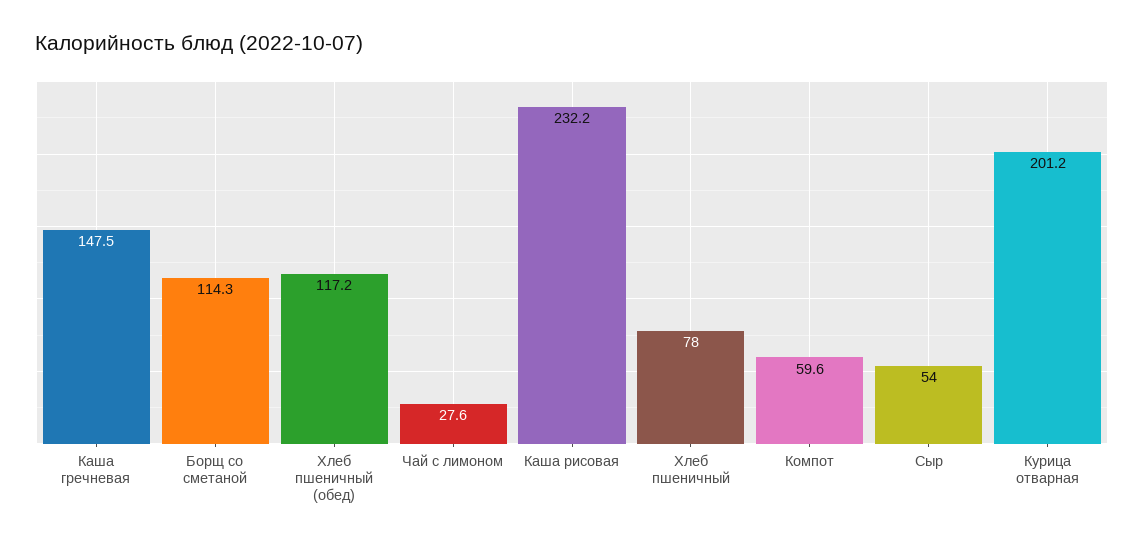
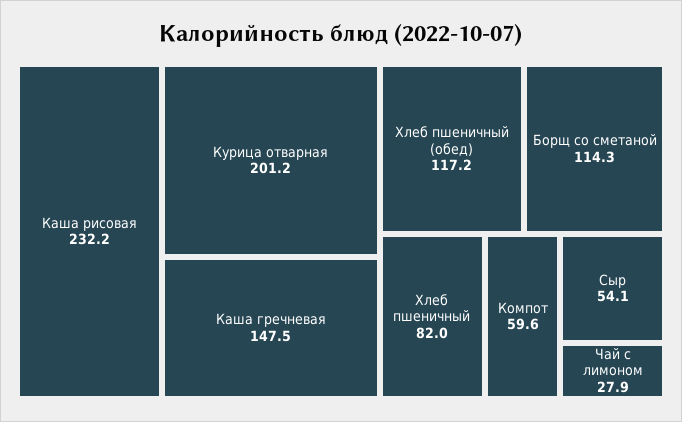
  {
    "Каша гречневая": 147.5,
    "Борщ со сметаной": 114.3,
    "Хлеб пшеничный (обед)": 117.2,
-   "Чай с лимоном": 27.6,
+   "Чай с лимоном": 27.9,
    "Каша рисовая": 232.2,
-   "Хлеб пшеничный": 78,
+   "Хлеб пшеничный": 82,
    "Компот": 59.6,
-   "Сыр": 54,
+   "Сыр": 54.1,
    "Курица отварная": 201.2
  }

